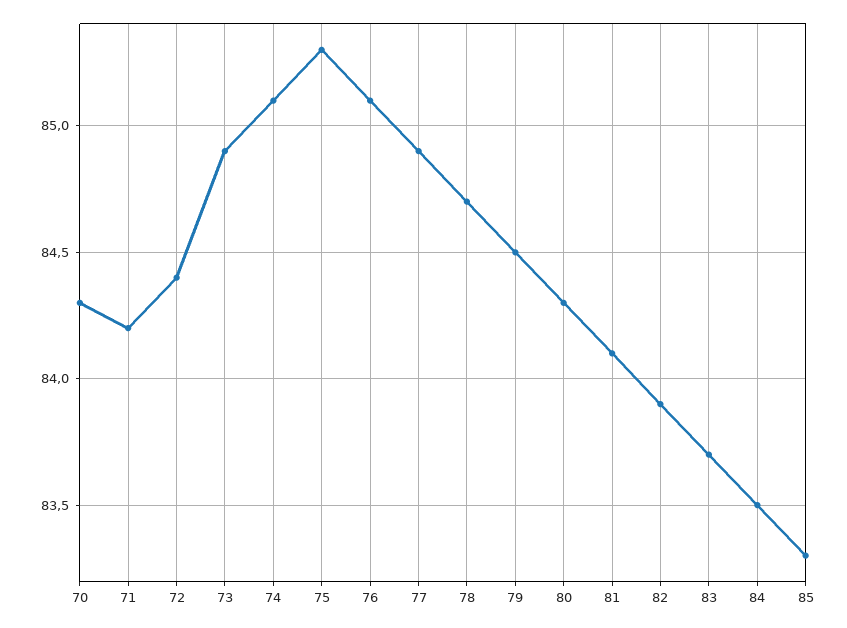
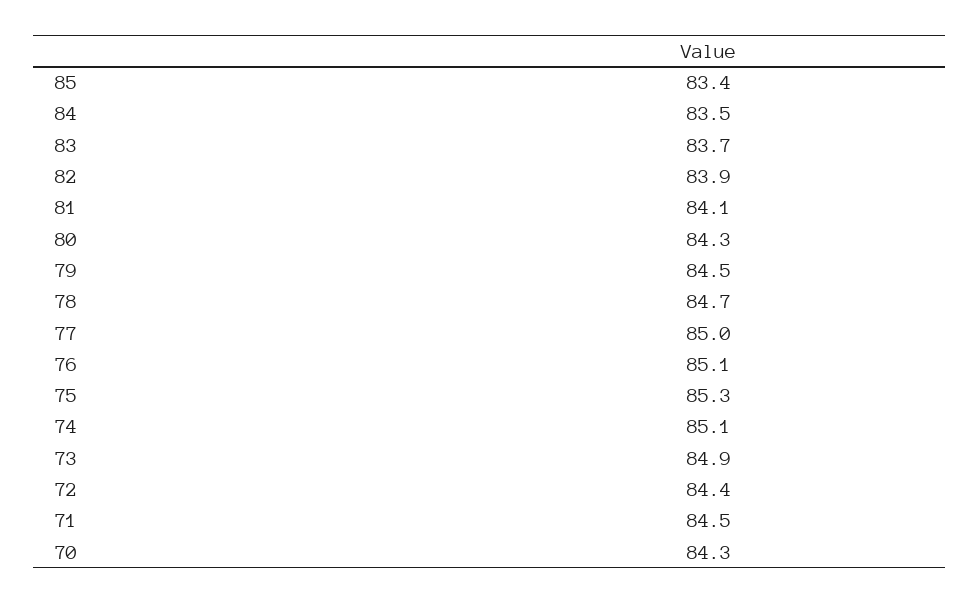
  {
    "70": 84.3,
-   "71": 84.2,
+   "71": 84.5,
    "72": 84.4,
    "73": 84.9,
    "74": 85.1,
    "75": 85.3,
    "76": 85.1,
-   "77": 84.9,
+   "77": 85,
    "78": 84.7,
    "79": 84.5,
    "80": 84.3,
    "81": 84.1,
    "82": 83.9,
    "83": 83.7,
    "84": 83.5,
-   "85": 83.3
+   "85": 83.4
  }

